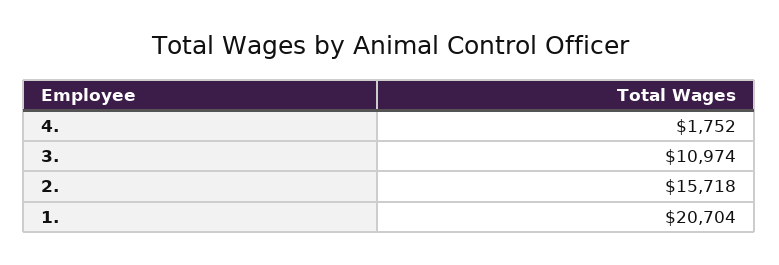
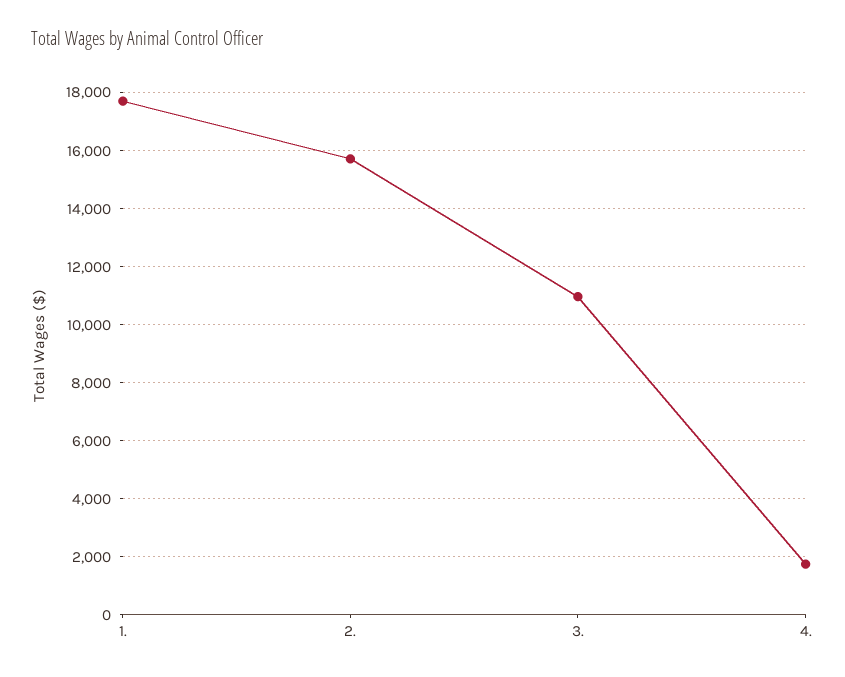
  {
    "4.": 1752,
    "3.": 10974,
    "2.": 15718,
-   "1.": 20704
+   "1.": 17750
  }

